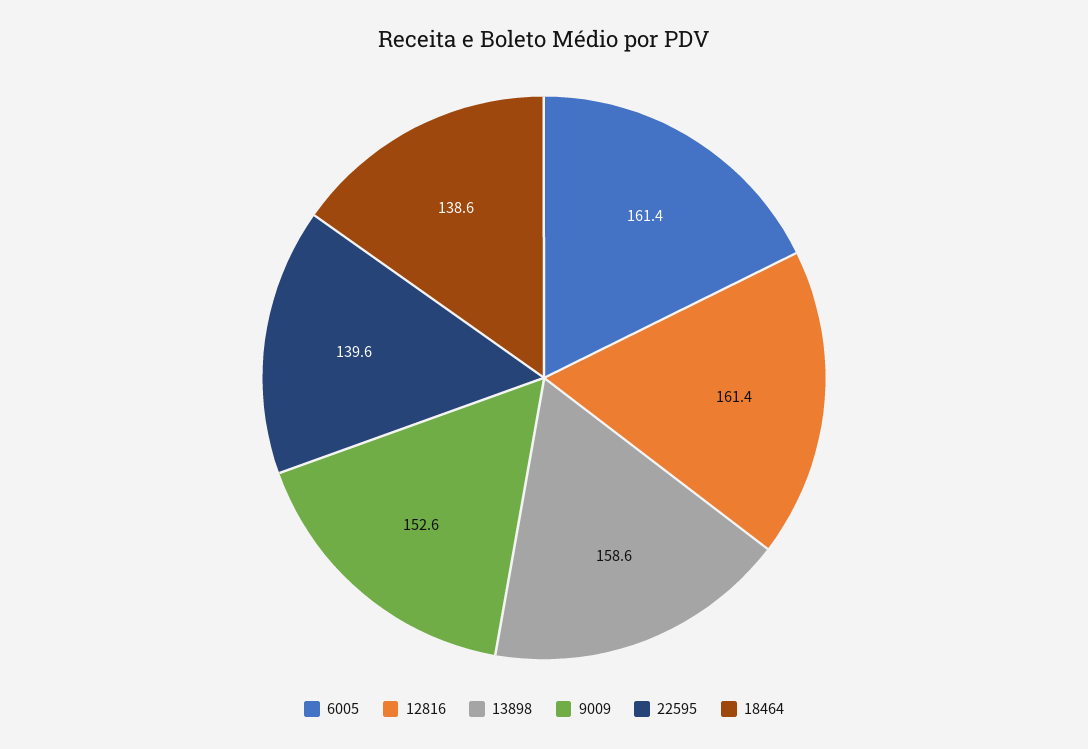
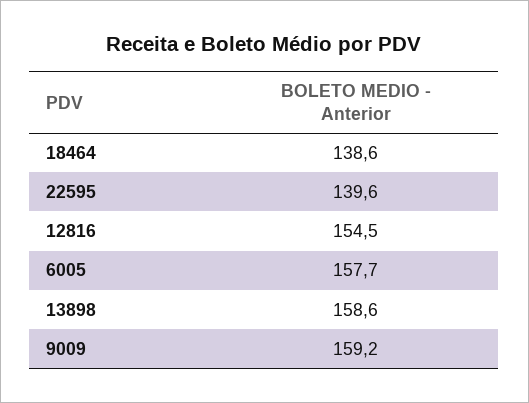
  {
-   "6005": 161.4,
+   "6005": 157.7,
-   "12816": 161.4,
+   "12816": 154.5,
    "13898": 158.6,
-   "9009": 152.6,
+   "9009": 159.2,
    "22595": 139.6,
    "18464": 138.6
  }

